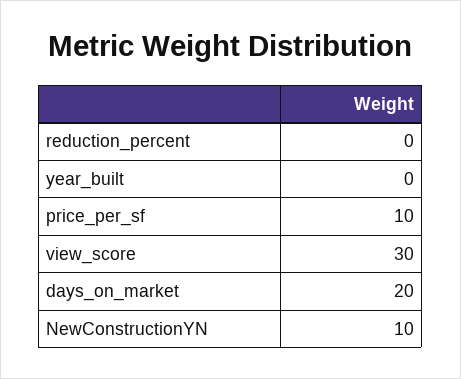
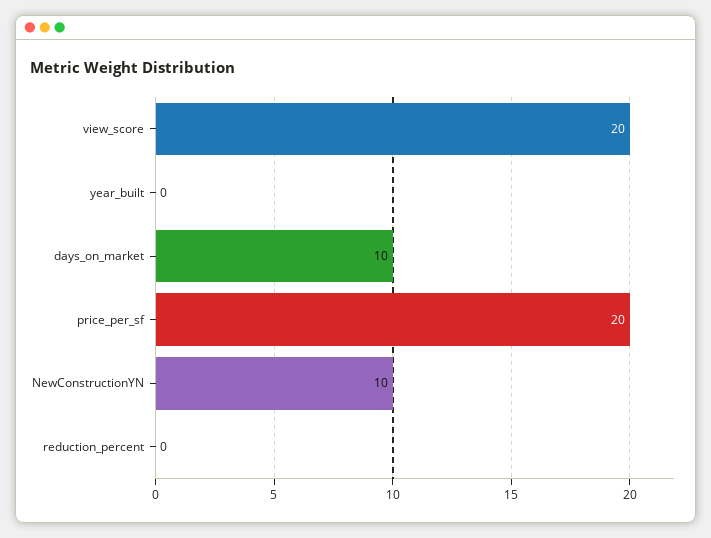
  {
    "reduction_percent": 0,
    "year_built": 0,
-   "price_per_sf": 10,
+   "price_per_sf": 20,
-   "view_score": 30,
+   "view_score": 20,
-   "days_on_market": 20,
+   "days_on_market": 10,
    "NewConstructionYN": 10
  }

